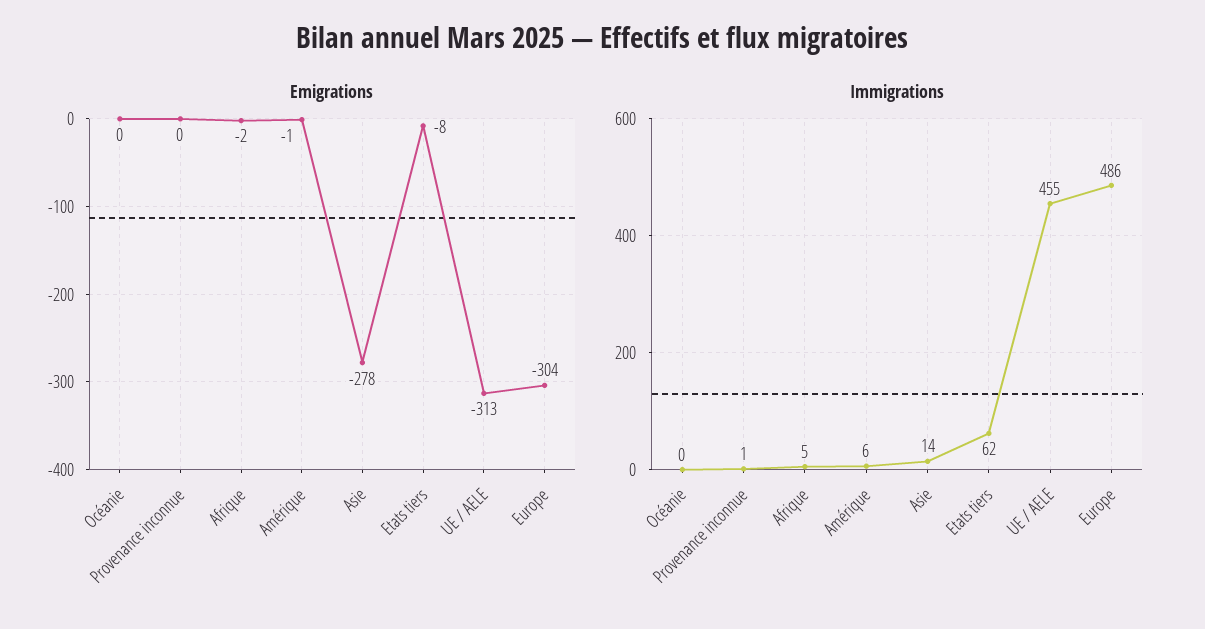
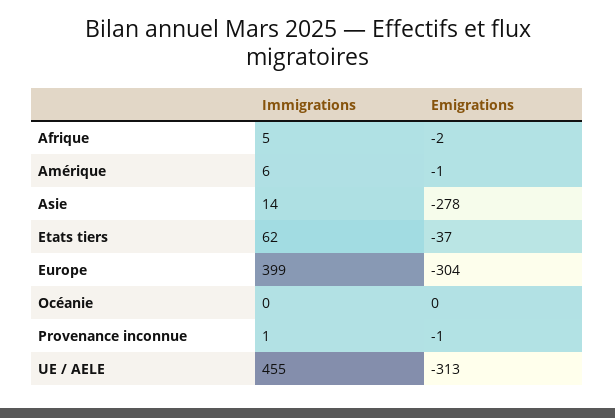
  {
    "Emigrations": {
      "Océanie": 0,
-     "Provenance inconnue": 0,
+     "Provenance inconnue": -1,
      "Afrique": -2,
      "Amérique": -1,
      "Asie": -278,
-     "Etats tiers": -8,
+     "Etats tiers": -37,
      "UE / AELE": -313,
      "Europe": -304
    },
    "Immigrations": {
      "Océanie": 0,
      "Provenance inconnue": 1,
      "Afrique": 5,
      "Amérique": 6,
      "Asie": 14,
      "Etats tiers": 62,
      "UE / AELE": 455,
-     "Europe": 486
+     "Europe": 399
    }
  }

